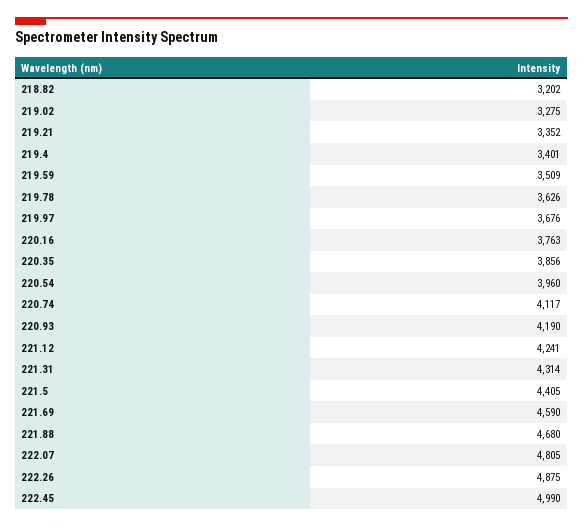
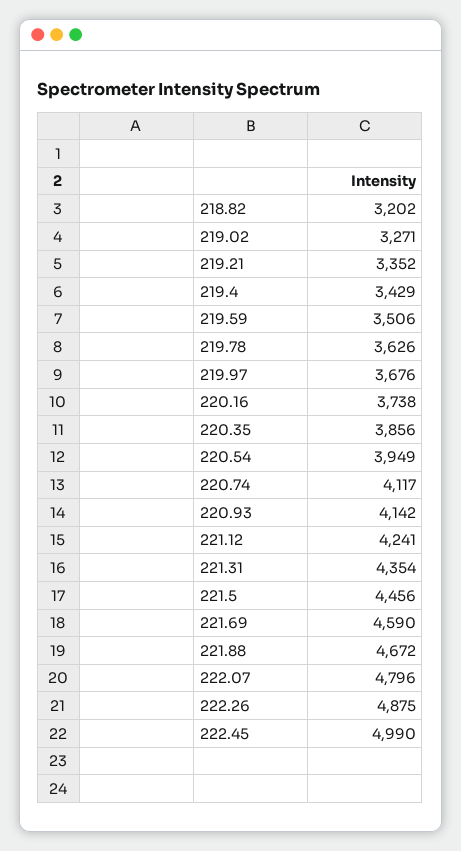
  {
    "218.82": 3202,
-   "219.02": 3275,
+   "219.02": 3271,
    "219.21": 3352,
-   "219.4": 3401,
+   "219.4": 3429,
-   "219.59": 3509,
+   "219.59": 3506,
    "219.78": 3626,
    "219.97": 3676,
-   "220.16": 3763,
+   "220.16": 3738,
    "220.35": 3856,
-   "220.54": 3960,
+   "220.54": 3949,
    "220.74": 4117,
-   "220.93": 4190,
+   "220.93": 4142,
    "221.12": 4241,
-   "221.31": 4314,
+   "221.31": 4354,
-   "221.5": 4405,
+   "221.5": 4456,
    "221.69": 4590,
-   "221.88": 4680,
+   "221.88": 4672,
-   "222.07": 4805,
+   "222.07": 4796,
    "222.26": 4875,
    "222.45": 4990
  }

